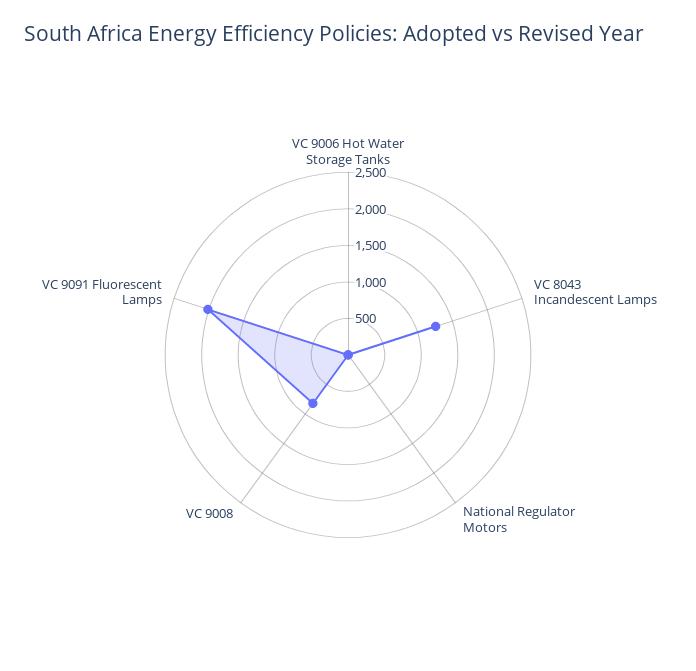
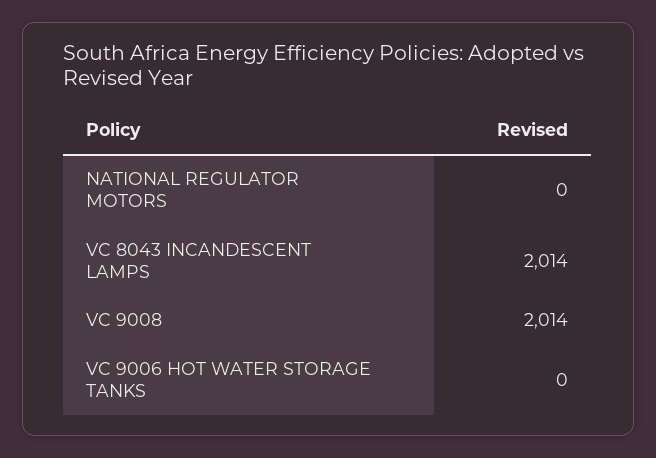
  {
    "VC 9006 Hot Water Storage Tanks": 0,
-   "VC 8043 Incandescent Lamps": 1250,
+   "VC 8043 Incandescent Lamps": 2014,
    "National Regulator Motors": 0,
-   "VC 9008": 750,
+   "VC 9008": 2014
-   "VC 9091 Fluorescent Lamps": 2000
  }

